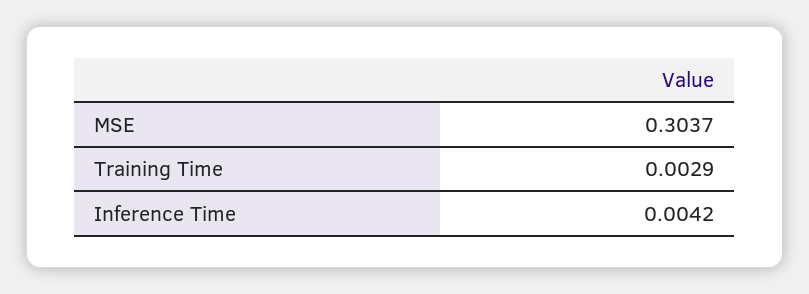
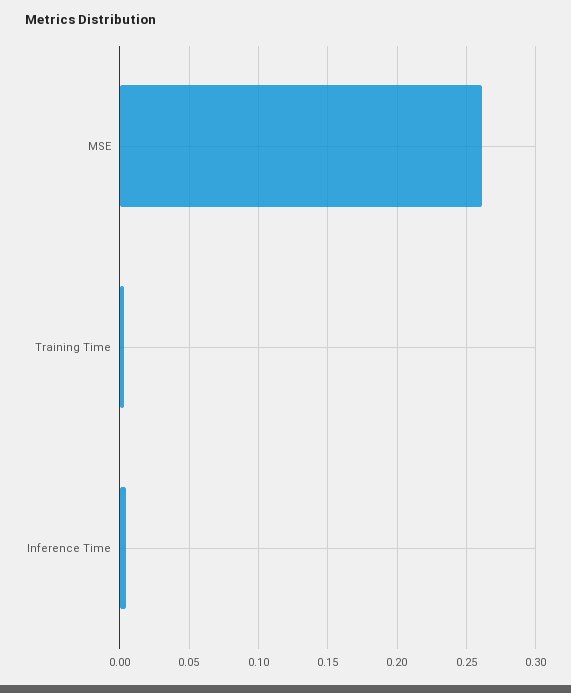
  {
-   "MSE": 0.3037,
+   "MSE": 0.26,
    "Training Time": 0.0029,
    "Inference Time": 0.0042
  }

